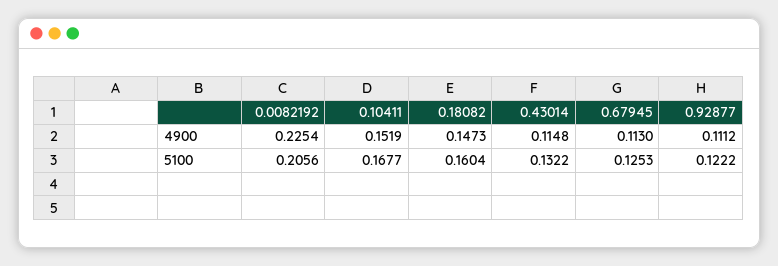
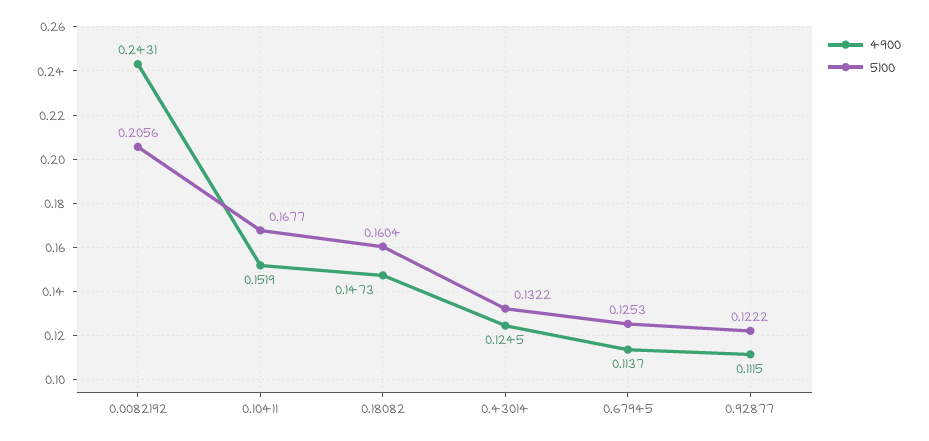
  {
    "4900": {
-     "0.0082192": 0.2254,
+     "0.0082192": 0.2431,
      "0.10411": 0.1519,
      "0.18082": 0.1473,
-     "0.43014": 0.1148,
+     "0.43014": 0.1245,
-     "0.67945": 0.113,
+     "0.67945": 0.1137,
-     "0.92877": 0.1112
+     "0.92877": 0.1115
    },
    "5100": {
      "0.0082192": 0.2056,
      "0.10411": 0.1677,
      "0.18082": 0.1604,
      "0.43014": 0.1322,
      "0.67945": 0.1253,
      "0.92877": 0.1222
    }
  }

